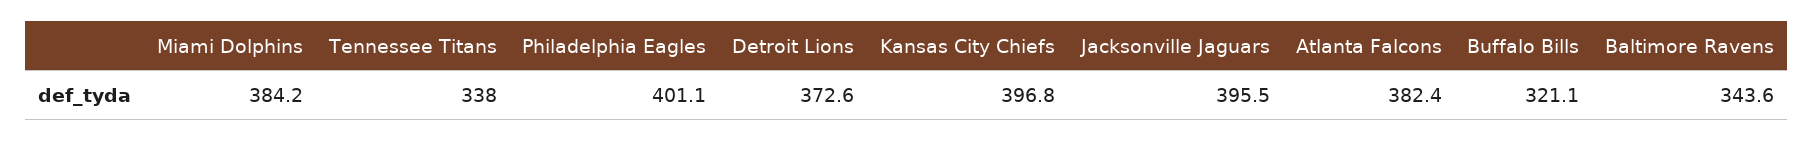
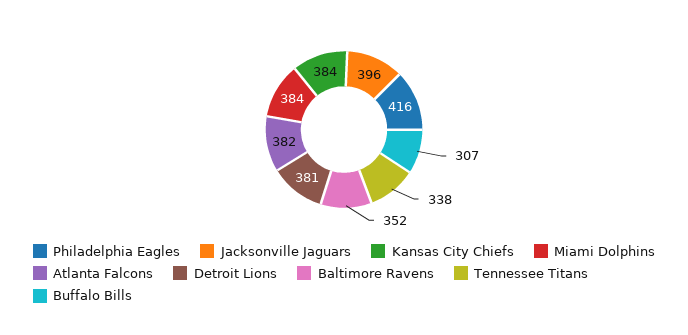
  {
    "Miami Dolphins": 384.2,
    "Tennessee Titans": 338,
-   "Philadelphia Eagles": 401.1,
+   "Philadelphia Eagles": 416,
-   "Detroit Lions": 372.6,
+   "Detroit Lions": 381,
-   "Kansas City Chiefs": 396.8,
+   "Kansas City Chiefs": 384,
    "Jacksonville Jaguars": 395.5,
    "Atlanta Falcons": 382.4,
-   "Buffalo Bills": 321.1,
+   "Buffalo Bills": 307,
-   "Baltimore Ravens": 343.6
+   "Baltimore Ravens": 352
  }

